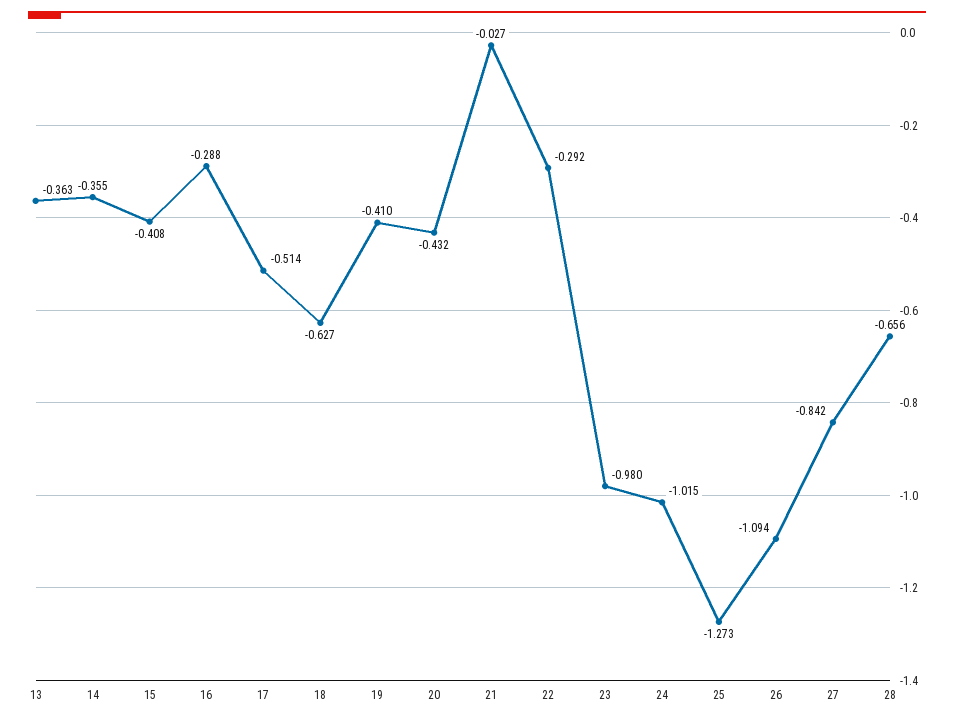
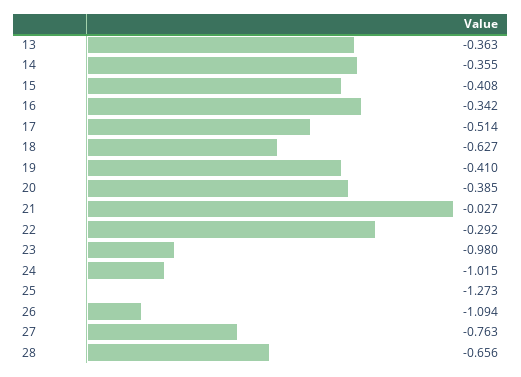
  {
    "13": -0.363,
    "14": -0.355,
    "15": -0.408,
-   "16": -0.288,
+   "16": -0.342,
    "17": -0.514,
    "18": -0.627,
    "19": -0.41,
-   "20": -0.432,
+   "20": -0.385,
    "21": -0.027,
    "22": -0.292,
    "23": -0.98,
    "24": -1.015,
    "25": -1.273,
    "26": -1.094,
-   "27": -0.842,
+   "27": -0.763,
    "28": -0.656
  }

